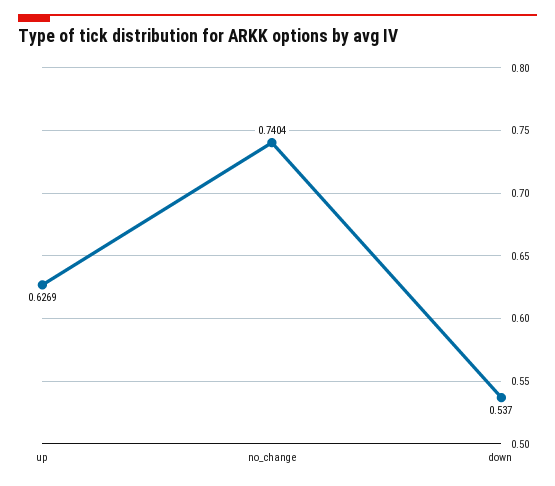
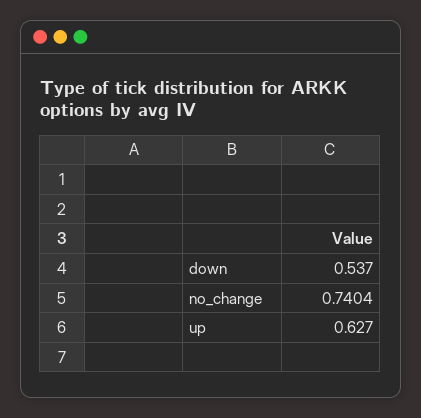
  {
-   "up": 0.6269,
+   "up": 0.627,
    "no_change": 0.7404,
    "down": 0.537
  }

